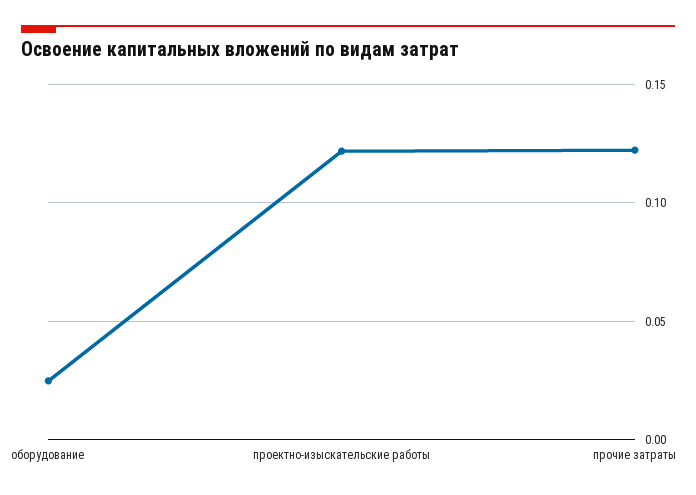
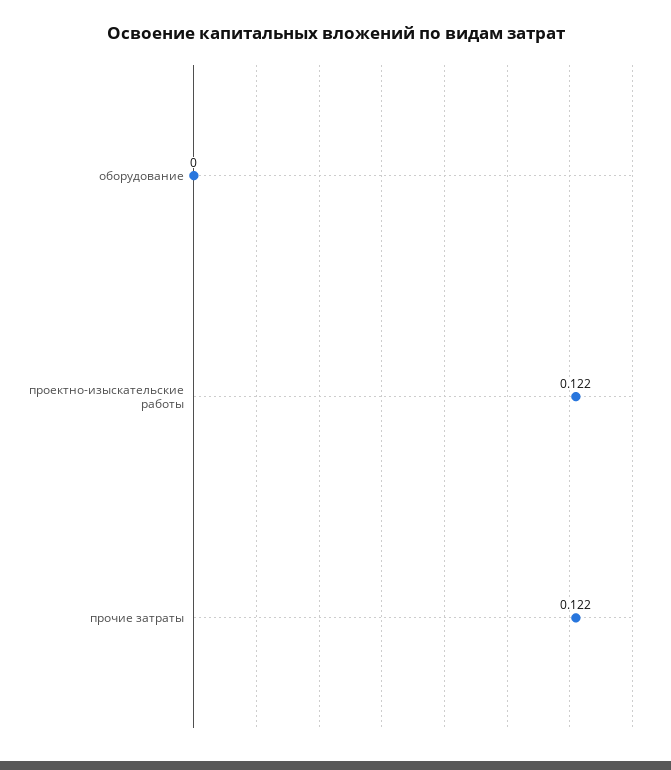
  {
-   "оборудование": 0.025,
+   "оборудование": 0,
    "проектно-изыскательские работы": 0.122,
    "прочие затраты": 0.122
  }

